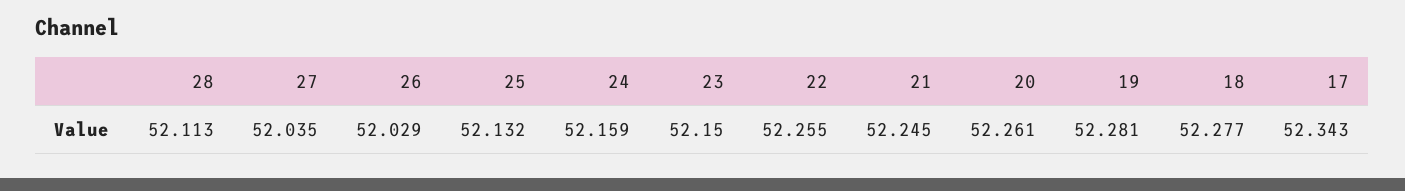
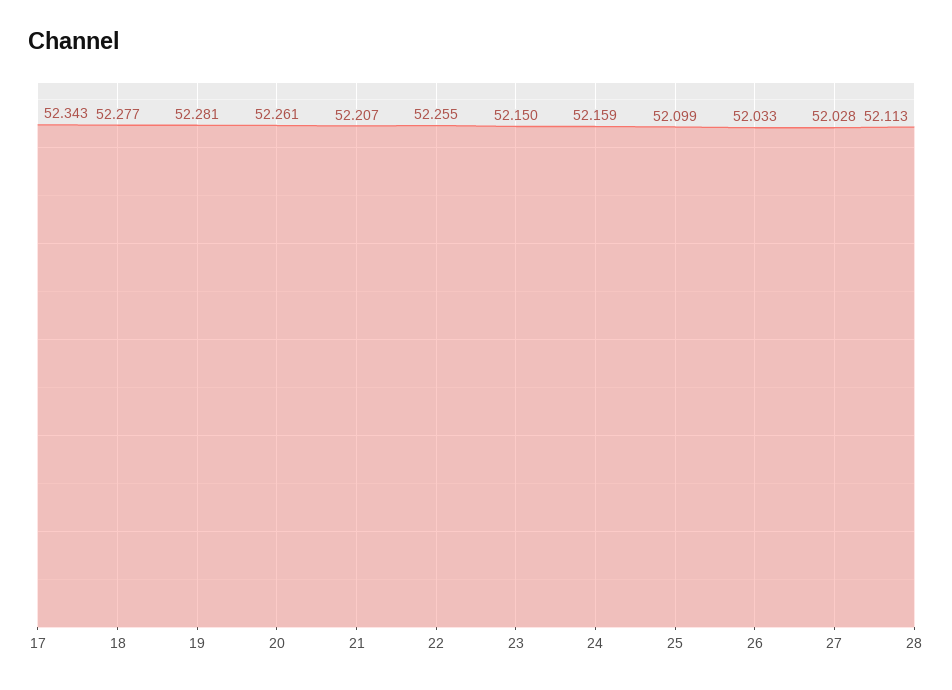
  {
    "28": 52.113,
-   "27": 52.035,
+   "27": 52.028,
-   "26": 52.029,
+   "26": 52.033,
-   "25": 52.132,
+   "25": 52.099,
    "24": 52.159,
    "23": 52.15,
    "22": 52.255,
-   "21": 52.245,
+   "21": 52.207,
    "20": 52.261,
    "19": 52.281,
    "18": 52.277,
    "17": 52.343
  }

